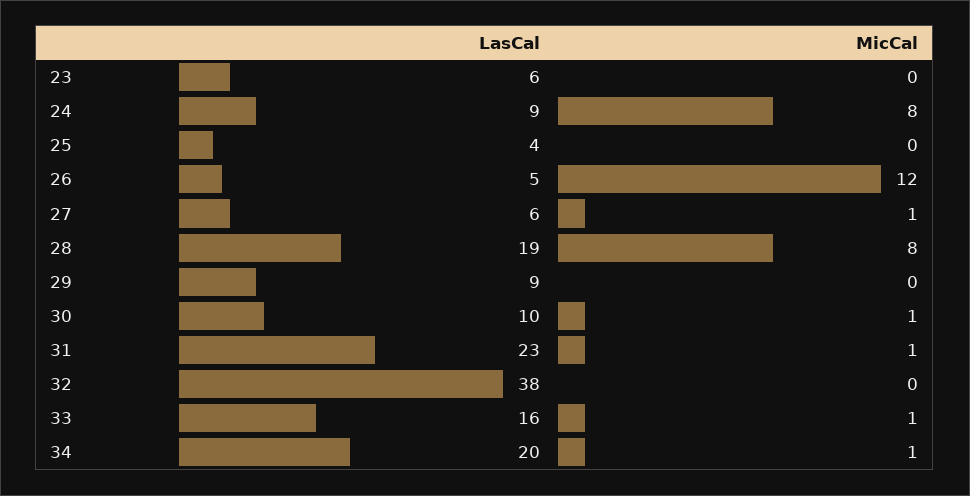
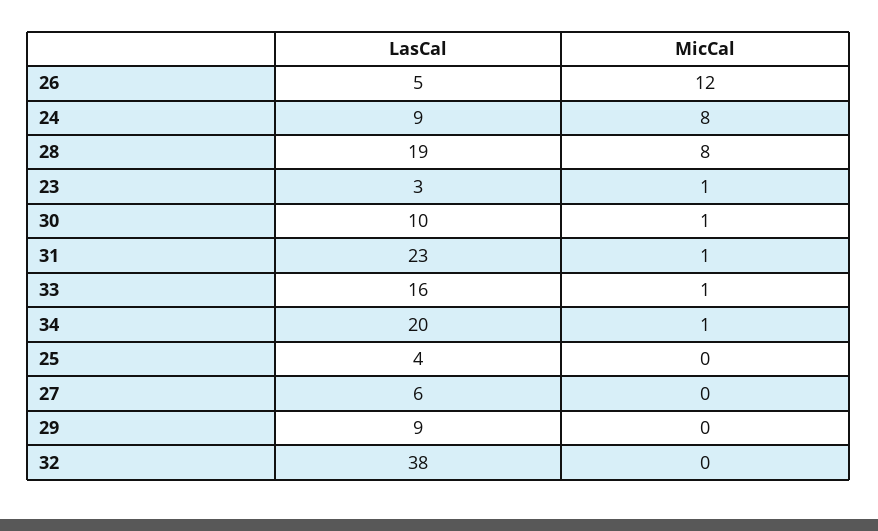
  {
    "LasCal": {
-     "23": 6,
+     "23": 3,
      "24": 9,
      "25": 4,
      "26": 5,
      "27": 6,
      "28": 19,
      "29": 9,
      "30": 10,
      "31": 23,
      "32": 38,
      "33": 16,
      "34": 20
    },
    "MicCal": {
-     "23": 0,
+     "23": 1,
      "24": 8,
      "25": 0,
      "26": 12,
-     "27": 1,
+     "27": 0,
      "28": 8,
      "29": 0,
      "30": 1,
      "31": 1,
      "32": 0,
      "33": 1,
      "34": 1
    }
  }

